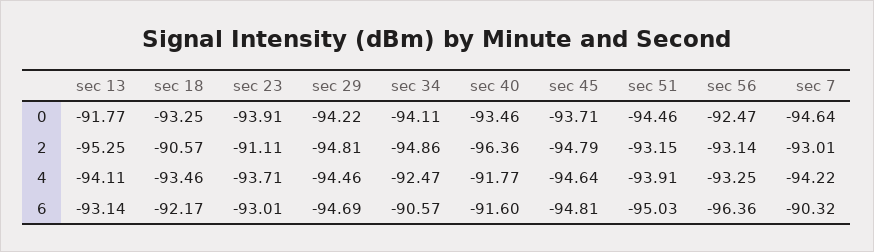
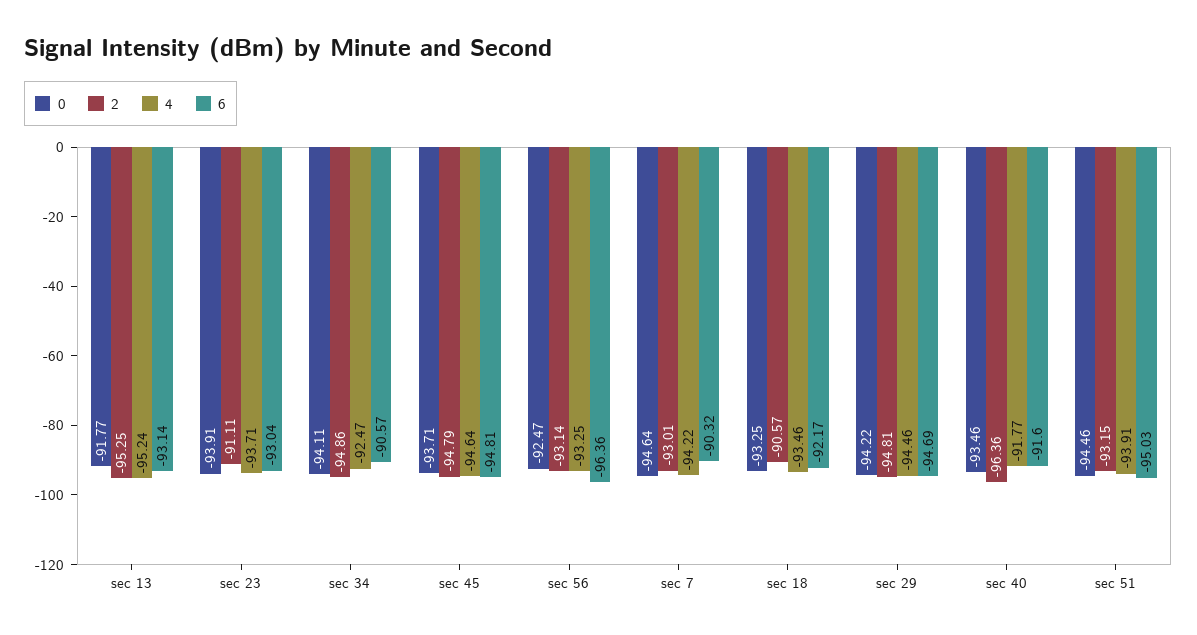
  {
    "0": {
      "sec 13": -91.77,
      "sec 18": -93.25,
      "sec 23": -93.91,
      "sec 29": -94.22,
      "sec 34": -94.11,
      "sec 40": -93.46,
      "sec 45": -93.71,
      "sec 51": -94.46,
      "sec 56": -92.47,
      "sec 7": -94.64
    },
    "2": {
      "sec 13": -95.25,
      "sec 18": -90.57,
      "sec 23": -91.11,
      "sec 29": -94.81,
      "sec 34": -94.86,
      "sec 40": -96.36,
      "sec 45": -94.79,
      "sec 51": -93.15,
      "sec 56": -93.14,
      "sec 7": -93.01
    },
    "4": {
-     "sec 13": -94.11,
+     "sec 13": -95.24,
      "sec 18": -93.46,
      "sec 23": -93.71,
      "sec 29": -94.46,
      "sec 34": -92.47,
      "sec 40": -91.77,
      "sec 45": -94.64,
      "sec 51": -93.91,
      "sec 56": -93.25,
      "sec 7": -94.22
    },
    "6": {
      "sec 13": -93.14,
      "sec 18": -92.17,
-     "sec 23": -93.01,
+     "sec 23": -93.04,
      "sec 29": -94.69,
      "sec 34": -90.57,
      "sec 40": -91.6,
      "sec 45": -94.81,
      "sec 51": -95.03,
      "sec 56": -96.36,
      "sec 7": -90.32
    }
  }

